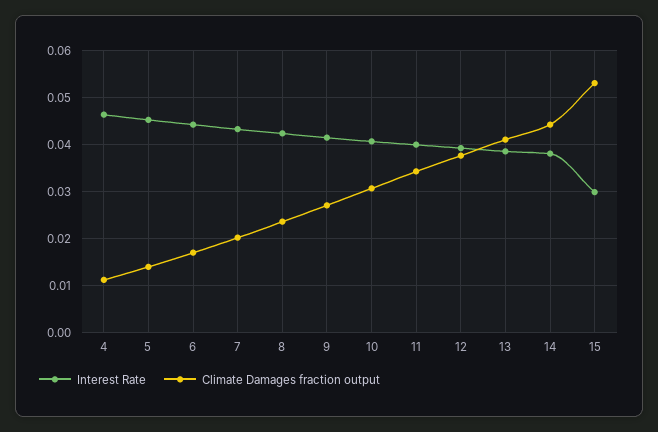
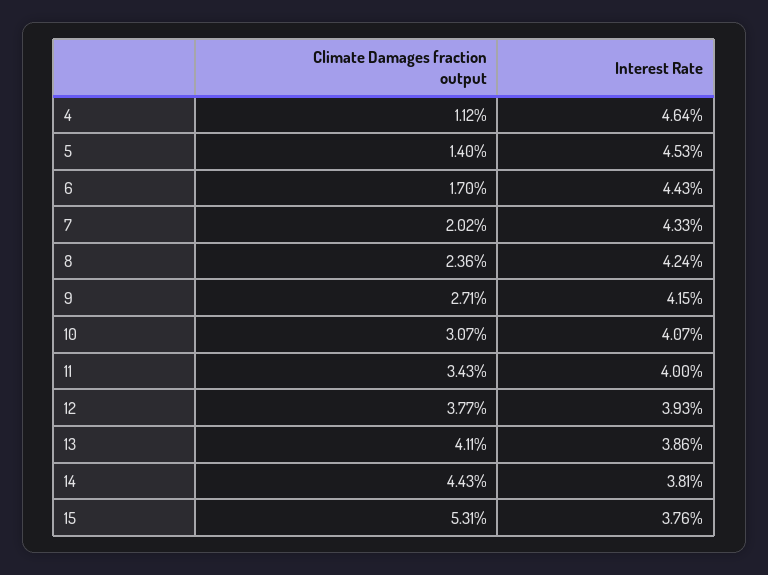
  {
    "Interest Rate": {
      "4": 0.0464,
      "5": 0.0453,
      "6": 0.0443,
      "7": 0.0433,
      "8": 0.0424,
      "9": 0.0415,
      "10": 0.0407,
      "11": 0.04,
      "12": 0.0393,
      "13": 0.0386,
      "14": 0.0381,
-     "15": 0.03
+     "15": 0.0376
    },
    "Climate Damages fraction output": {
      "4": 0.0112,
      "5": 0.014,
      "6": 0.017,
      "7": 0.0202,
      "8": 0.0236,
      "9": 0.0271,
      "10": 0.0307,
      "11": 0.0343,
      "12": 0.0377,
      "13": 0.0411,
      "14": 0.0443,
      "15": 0.0531
    }
  }

